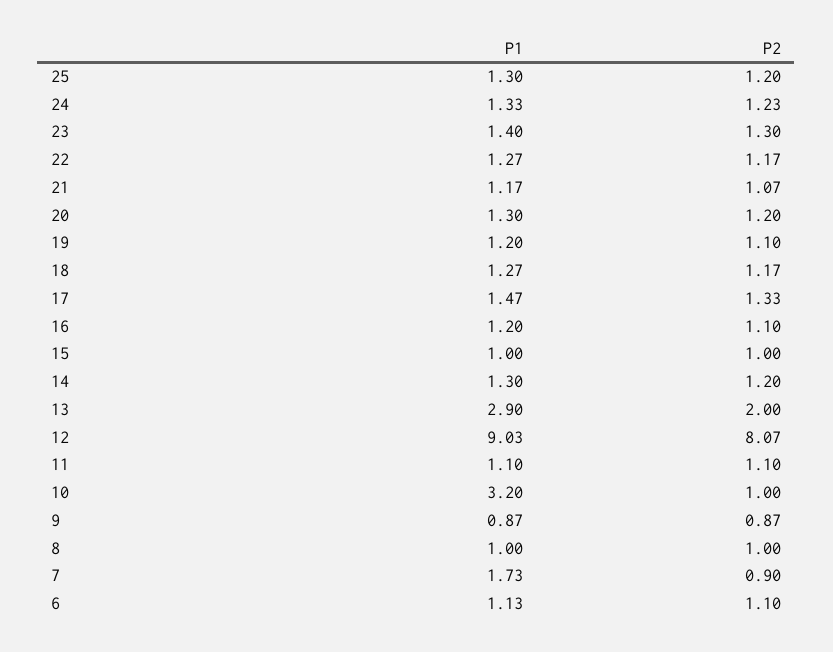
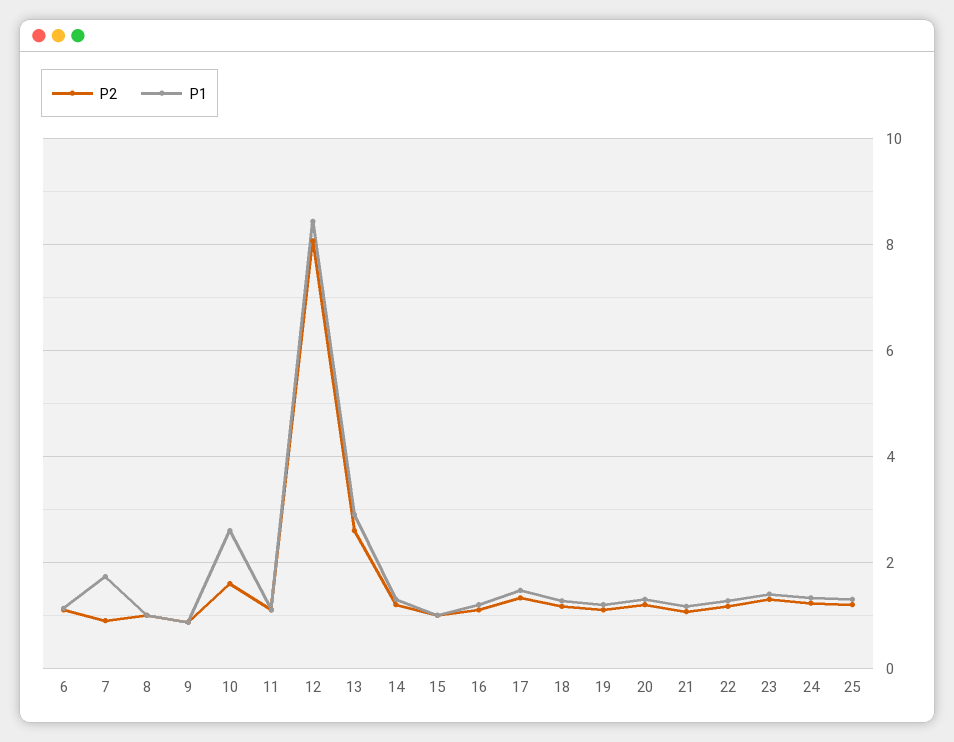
  {
    "P1": {
      "25": 1.3,
      "24": 1.33,
      "23": 1.4,
      "22": 1.27,
      "21": 1.17,
      "20": 1.3,
      "19": 1.2,
      "18": 1.27,
      "17": 1.47,
      "16": 1.2,
      "15": 1,
      "14": 1.3,
      "13": 2.9,
-     "12": 9.03,
+     "12": 8.4,
      "11": 1.1,
-     "10": 3.2,
+     "10": 2.6,
      "9": 0.87,
      "8": 1,
      "7": 1.73,
      "6": 1.13
    },
    "P2": {
      "25": 1.2,
      "24": 1.23,
      "23": 1.3,
      "22": 1.17,
      "21": 1.07,
      "20": 1.2,
      "19": 1.1,
      "18": 1.17,
      "17": 1.33,
      "16": 1.1,
      "15": 1,
      "14": 1.2,
-     "13": 2,
+     "13": 2.6,
      "12": 8.07,
      "11": 1.1,
-     "10": 1,
+     "10": 1.6,
      "9": 0.87,
      "8": 1,
      "7": 0.9,
      "6": 1.1
    }
  }

